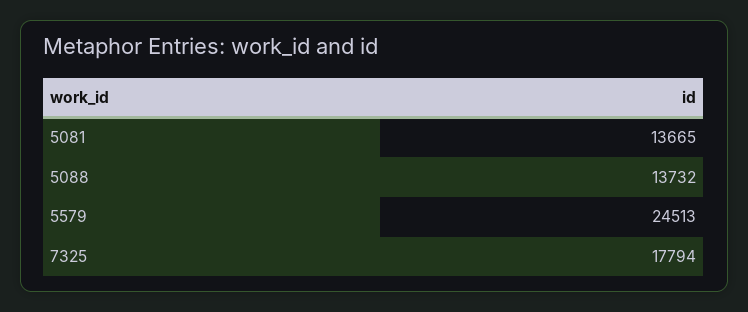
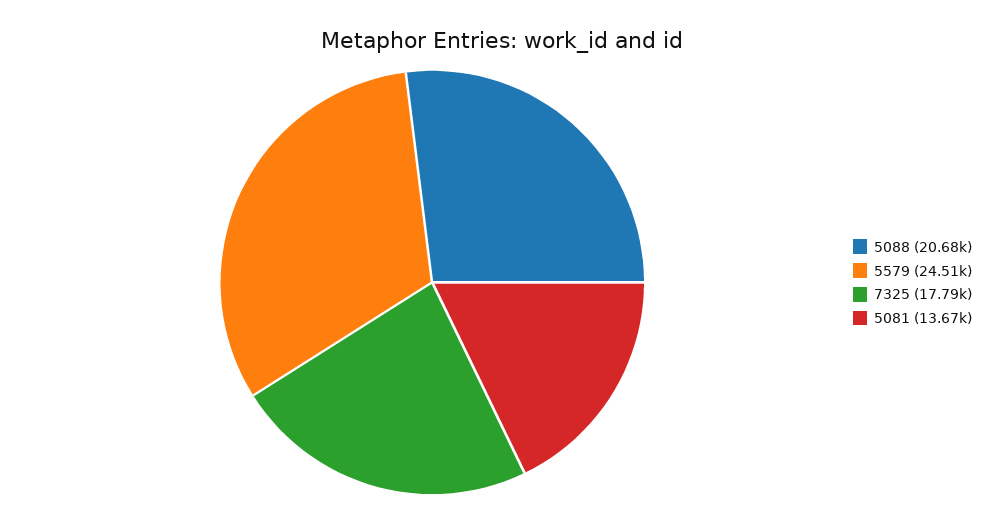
  {
    "5081": 13665,
-   "5088": 13732,
+   "5088": 20680,
    "5579": 24513,
    "7325": 17794
  }

